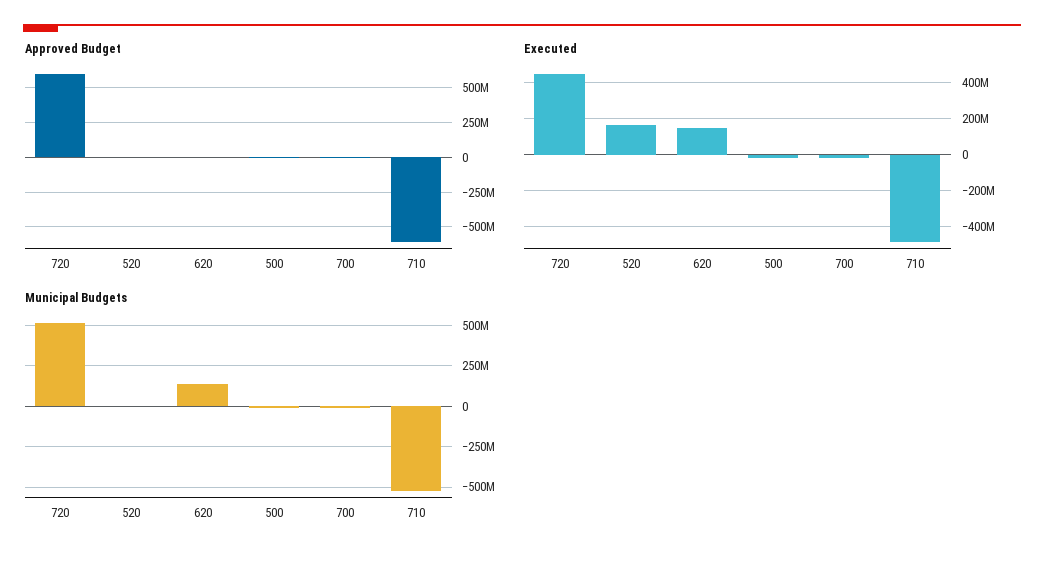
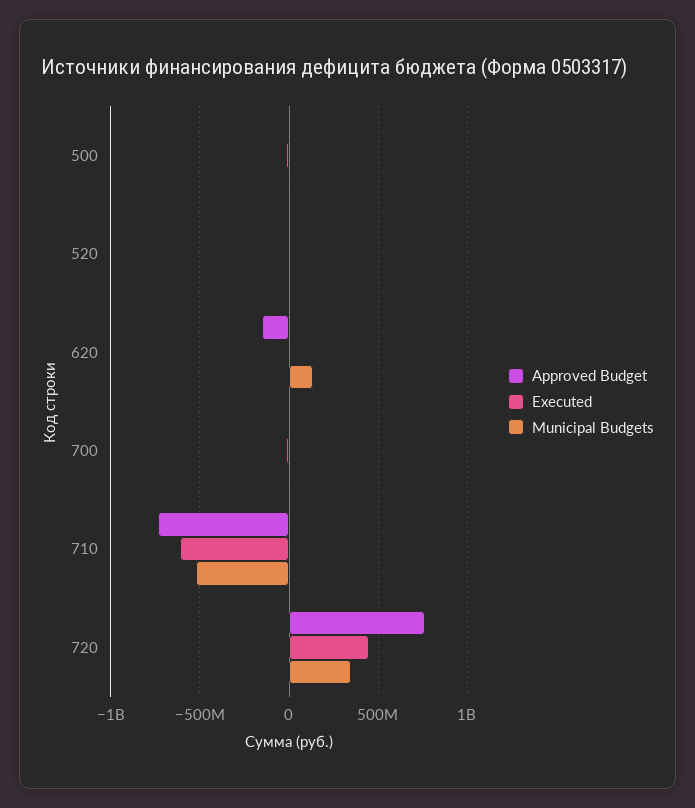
  {
    "Approved Budget": {
-     "720": 600000000,
+     "720": 750000000,
      "520": 0,
-     "620": 0,
+     "620": -150000000,
      "500": 0,
      "700": 0,
-     "710": -600000000
+     "710": -750000000
    },
    "Executed": {
      "720": 450000000,
-     "520": 150000000,
+     "520": 0,
-     "620": 150000000,
+     "620": 0,
      "500": 0,
      "700": 0,
-     "710": -500000000
+     "710": -600000000
    },
    "Municipal Budgets": {
-     "720": 500000000,
+     "720": 350000000,
      "520": 0,
      "620": 150000000,
      "500": 0,
      "700": 0,
      "710": -500000000
    }
  }

